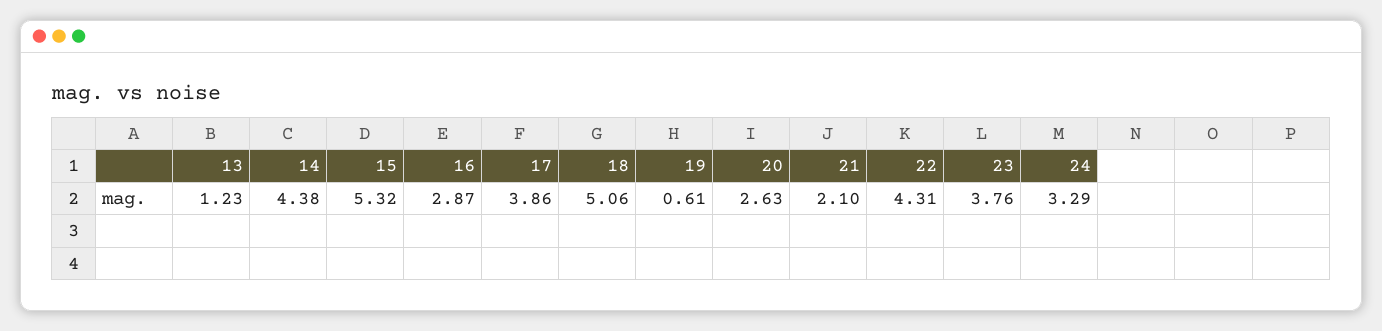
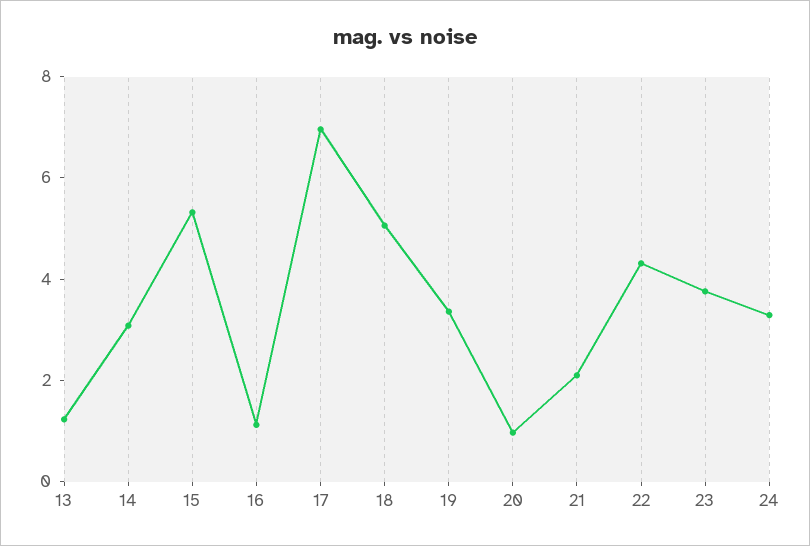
  {
    "13": 1.23,
-   "14": 4.38,
+   "14": 3,
    "15": 5.32,
-   "16": 2.87,
+   "16": 1,
-   "17": 3.86,
+   "17": 7,
    "18": 5.06,
-   "19": 0.61,
+   "19": 3.5,
-   "20": 2.63,
+   "20": 1,
    "21": 2.1,
    "22": 4.31,
    "23": 3.76,
    "24": 3.29
  }

